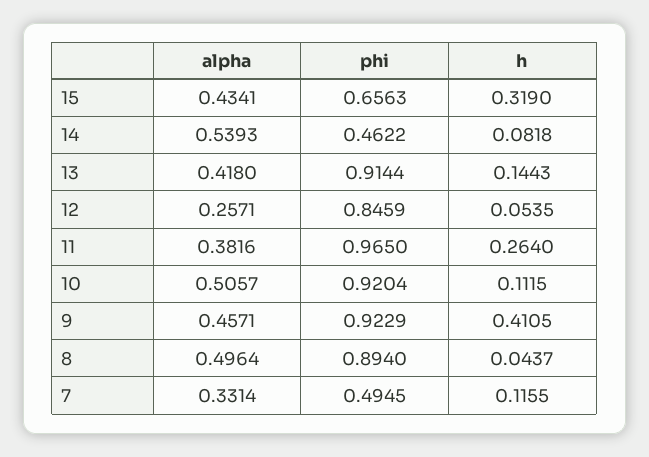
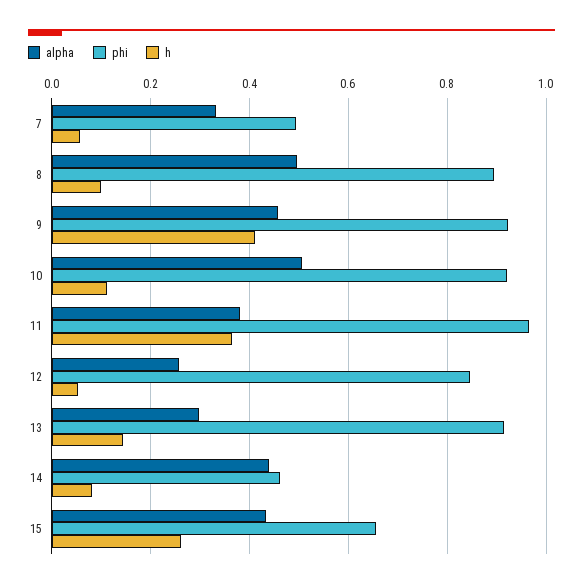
  {
    "alpha": {
      "15": 0.4341,
-     "14": 0.5393,
+     "14": 0.44,
-     "13": 0.418,
+     "13": 0.3,
      "12": 0.2571,
      "11": 0.3816,
      "10": 0.5057,
      "9": 0.4571,
      "8": 0.4964,
      "7": 0.3314
    },
    "phi": {
      "15": 0.6563,
      "14": 0.4622,
      "13": 0.9144,
      "12": 0.8459,
      "11": 0.965,
      "10": 0.9204,
      "9": 0.9229,
      "8": 0.894,
      "7": 0.4945
    },
    "h": {
-     "15": 0.319,
+     "15": 0.26,
      "14": 0.0818,
      "13": 0.1443,
      "12": 0.0535,
-     "11": 0.264,
+     "11": 0.36,
      "10": 0.1115,
      "9": 0.4105,
-     "8": 0.0437,
+     "8": 0.1,
-     "7": 0.1155
+     "7": 0.06
    }
  }

